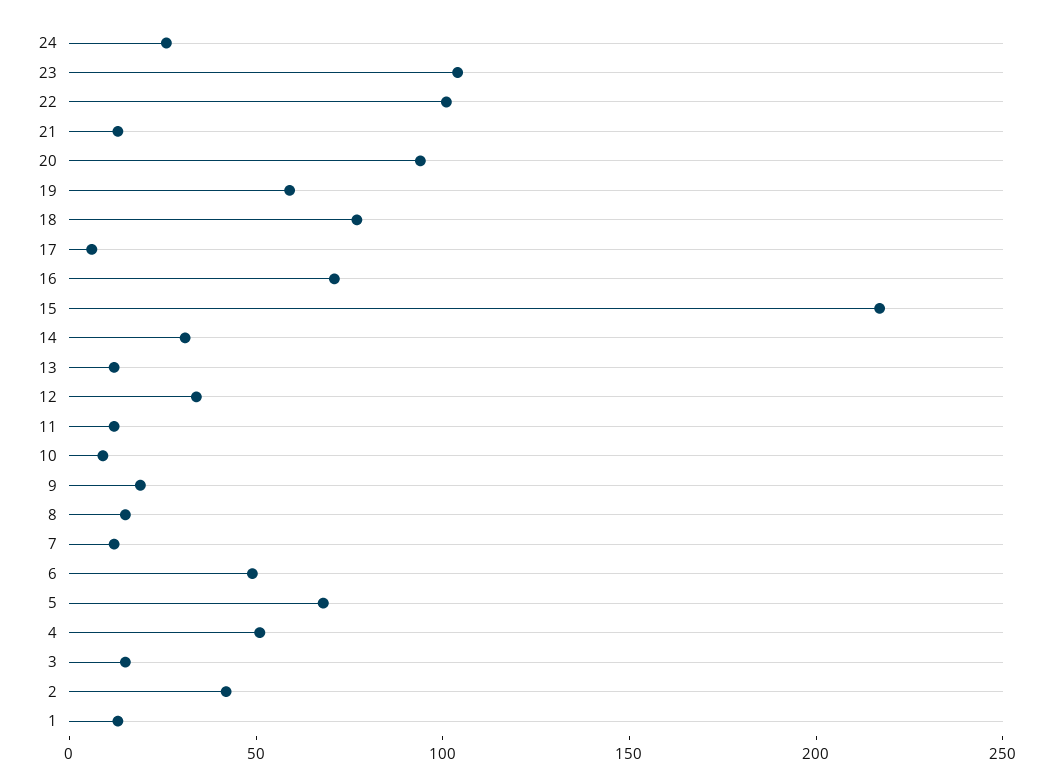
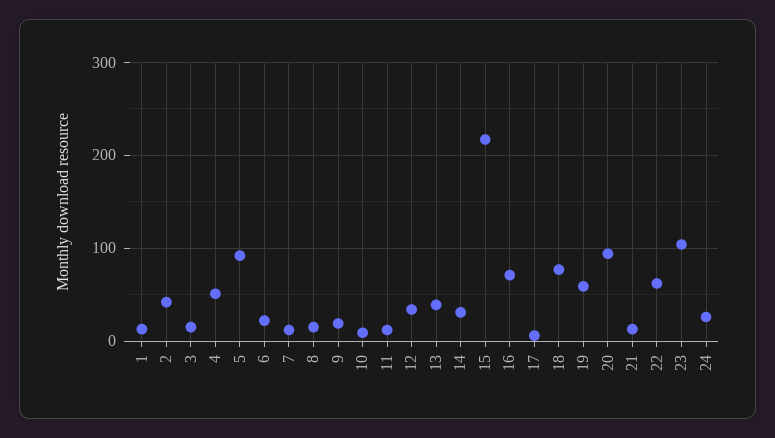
  {
    "24": 30,
    "23": 100,
-   "22": 100,
+   "22": 60,
    "21": 10,
    "20": 90,
    "19": 60,
    "18": 80,
    "17": 10,
    "16": 70,
    "15": 220,
    "14": 30,
-   "13": 10,
+   "13": 40,
    "12": 30,
    "11": 10,
    "10": 10,
    "9": 20,
    "8": 20,
    "7": 10,
-   "6": 50,
+   "6": 20,
-   "5": 70,
+   "5": 90,
    "4": 50,
    "3": 20,
    "2": 40,
    "1": 10
  }

